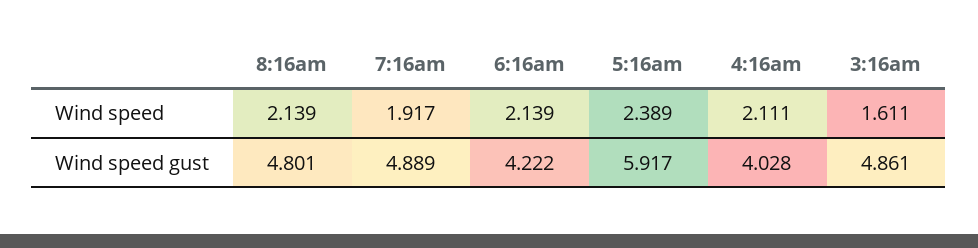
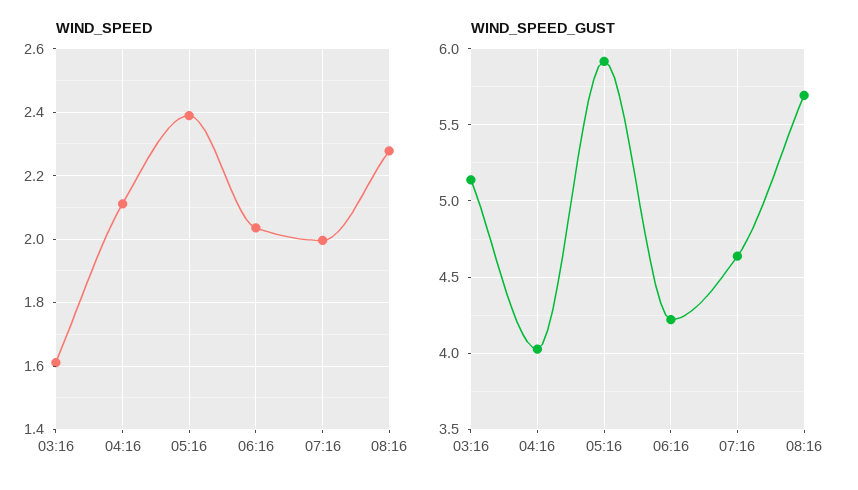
  {
    "Wind speed": {
-     "8:16am": 2.139,
+     "8:16am": 2.28,
-     "7:16am": 1.917,
+     "7:16am": 2,
-     "6:16am": 2.139,
+     "6:16am": 2.04,
      "5:16am": 2.389,
      "4:16am": 2.111,
      "3:16am": 1.611
    },
    "Wind speed gust": {
-     "8:16am": 4.801,
+     "8:16am": 5.7,
-     "7:16am": 4.889,
+     "7:16am": 4.65,
      "6:16am": 4.222,
      "5:16am": 5.917,
      "4:16am": 4.028,
-     "3:16am": 4.861
+     "3:16am": 5.15
    }
  }

